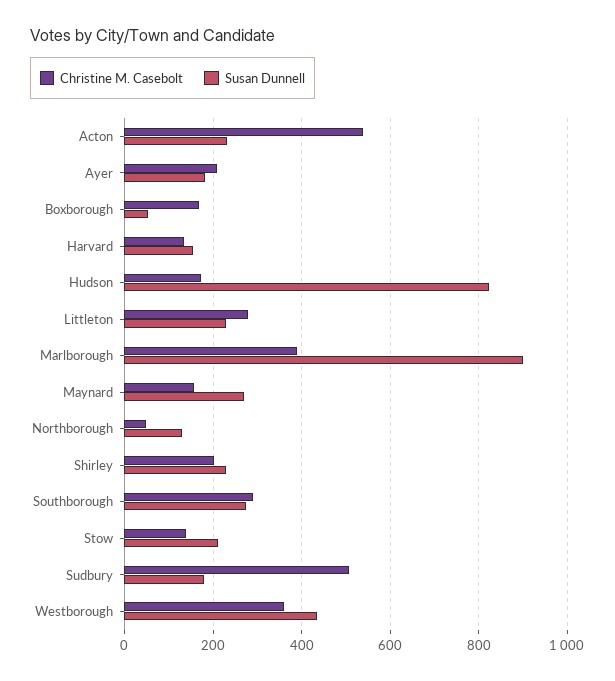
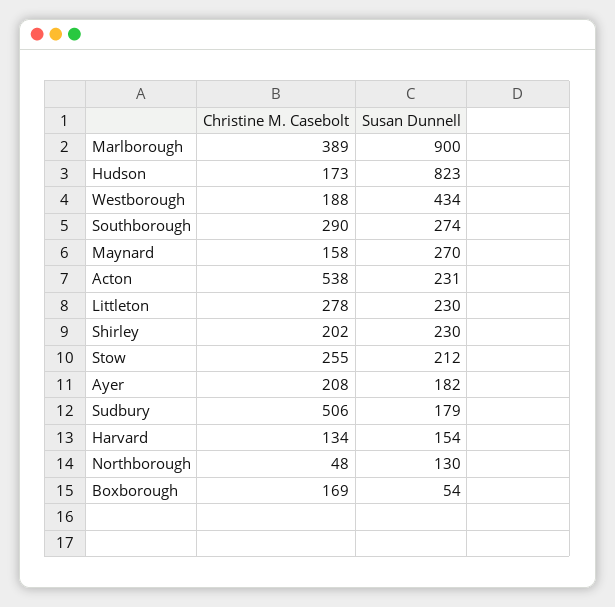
  {
    "Christine M. Casebolt": {
      "Acton": 538,
      "Ayer": 208,
      "Boxborough": 169,
      "Harvard": 134,
      "Hudson": 173,
      "Littleton": 278,
      "Marlborough": 389,
      "Maynard": 158,
      "Northborough": 48,
      "Shirley": 202,
      "Southborough": 290,
-     "Stow": 140,
+     "Stow": 255,
      "Sudbury": 506,
-     "Westborough": 360
+     "Westborough": 188
    },
    "Susan Dunnell": {
      "Acton": 231,
      "Ayer": 182,
      "Boxborough": 54,
      "Harvard": 154,
      "Hudson": 823,
      "Littleton": 230,
      "Marlborough": 900,
      "Maynard": 270,
      "Northborough": 130,
      "Shirley": 230,
      "Southborough": 274,
      "Stow": 212,
      "Sudbury": 179,
      "Westborough": 434
    }
  }

